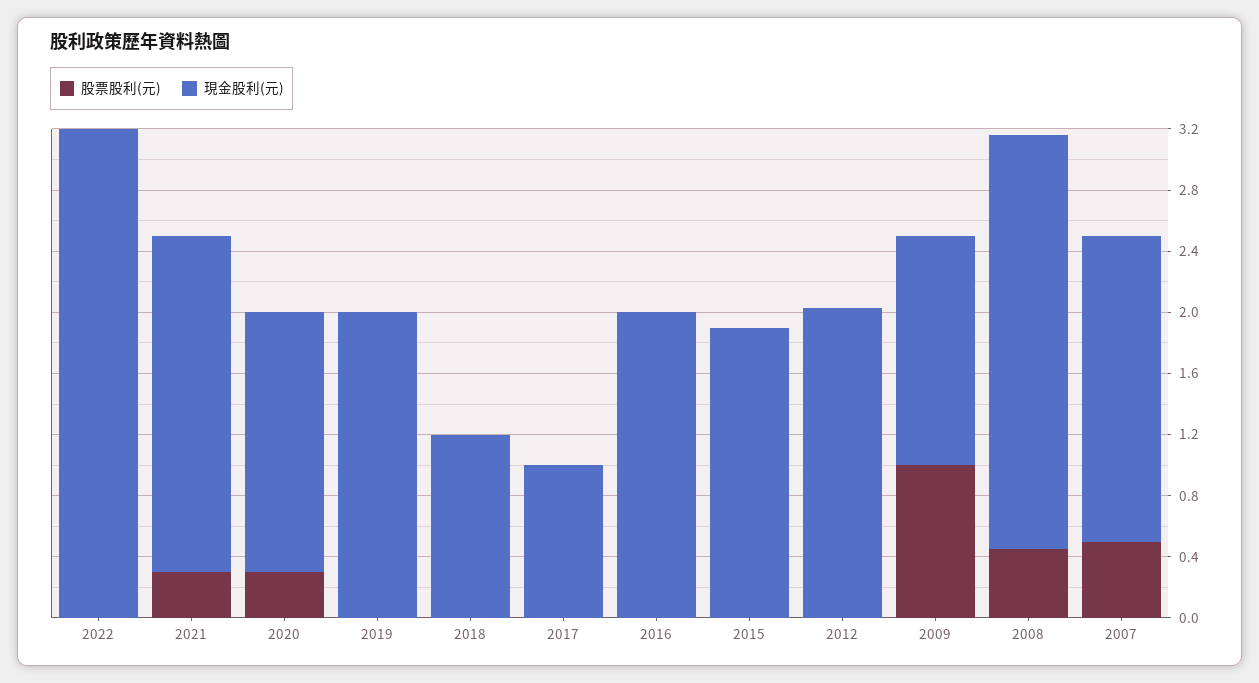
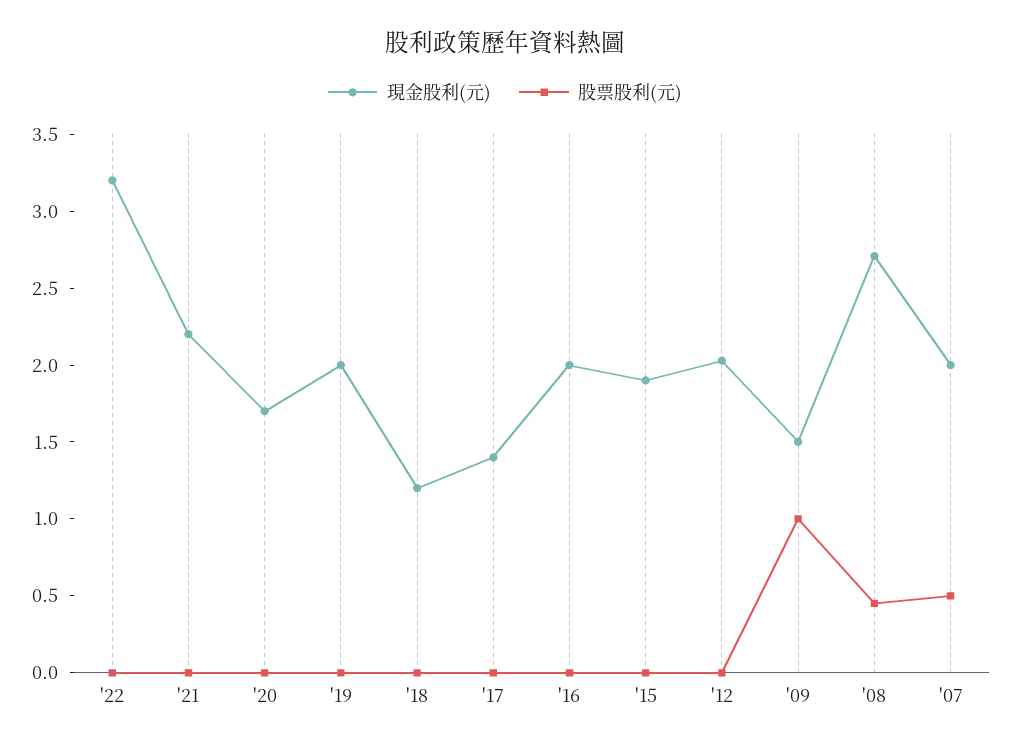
  {
    "股票股利(元)": {
      "2022": 0,
-     "2021": 0.3,
+     "2021": 0,
-     "2020": 0.3,
+     "2020": 0,
      "2019": 0,
      "2018": 0,
      "2017": 0,
      "2016": 0,
      "2015": 0,
      "2012": 0,
      "2009": 1,
      "2008": 0.5,
      "2007": 0.5
    },
    "現金股利(元)": {
      "2022": 3.2,
      "2021": 2.2,
      "2020": 1.7,
      "2019": 2,
      "2018": 1.2,
-     "2017": 1,
+     "2017": 1.4,
      "2016": 2,
      "2015": 1.9,
      "2012": 2,
      "2009": 1.5,
      "2008": 2.7,
      "2007": 2
    }
  }

